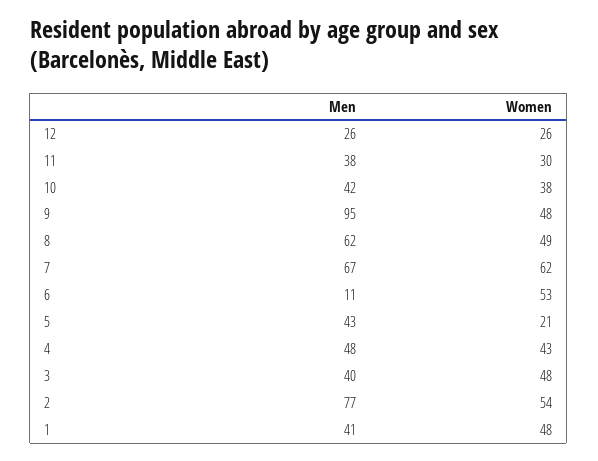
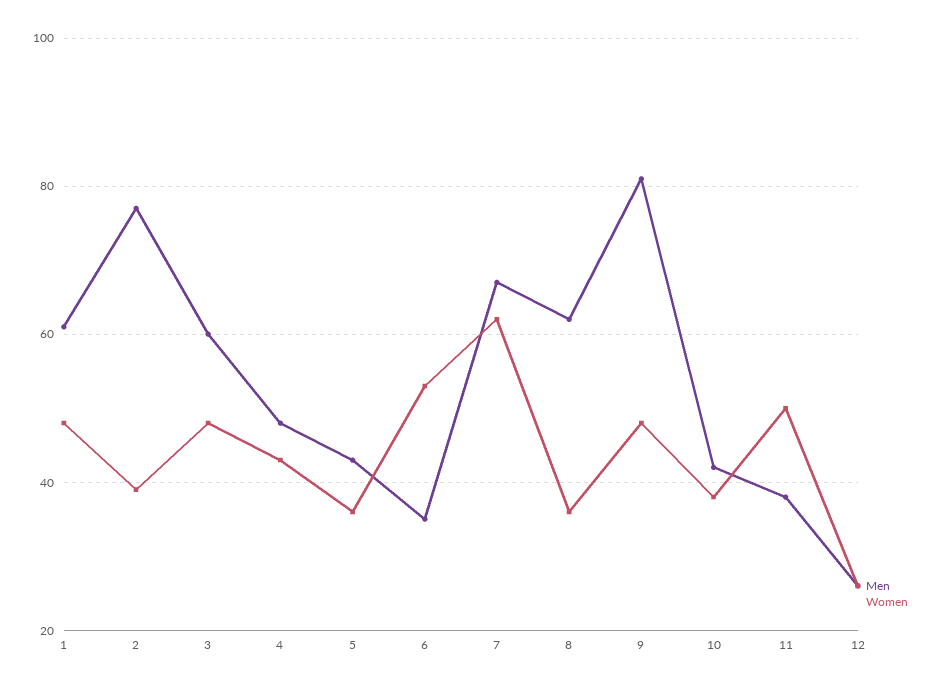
  {
    "Men": {
      "12": 26,
      "11": 38,
      "10": 42,
-     "9": 95,
+     "9": 80,
      "8": 62,
      "7": 67,
-     "6": 11,
+     "6": 35,
      "5": 43,
      "4": 48,
-     "3": 40,
+     "3": 60,
      "2": 77,
-     "1": 41
+     "1": 60
    },
    "Women": {
      "12": 26,
-     "11": 30,
+     "11": 50,
      "10": 38,
      "9": 48,
-     "8": 49,
+     "8": 35,
      "7": 62,
      "6": 53,
-     "5": 21,
+     "5": 35,
      "4": 43,
      "3": 48,
-     "2": 54,
+     "2": 40,
      "1": 48
    }
  }

